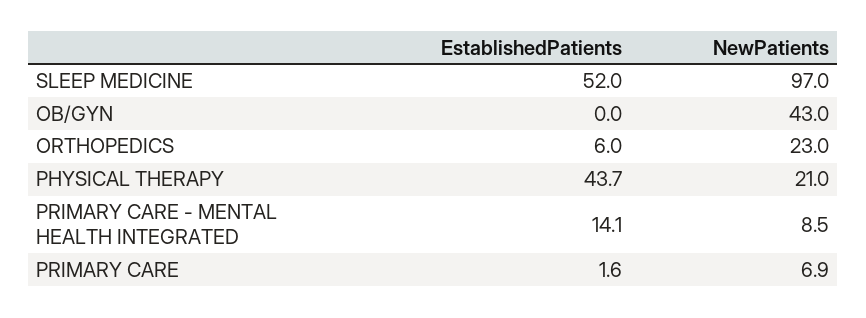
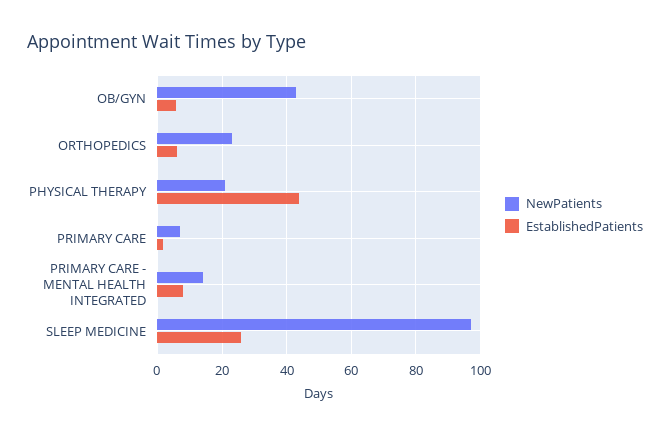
  {
    "EstablishedPatients": {
-     "SLEEP MEDICINE": 52,
+     "SLEEP MEDICINE": 26,
-     "OB/GYN": 0,
+     "OB/GYN": 6,
      "ORTHOPEDICS": 6,
      "PHYSICAL THERAPY": 43.7,
-     "PRIMARY CARE - MENTAL HEALTH INTEGRATED": 14.1,
+     "PRIMARY CARE - MENTAL HEALTH INTEGRATED": 8,
      "PRIMARY CARE": 1.6
    },
    "NewPatients": {
      "SLEEP MEDICINE": 97,
      "OB/GYN": 43,
      "ORTHOPEDICS": 23,
      "PHYSICAL THERAPY": 21,
-     "PRIMARY CARE - MENTAL HEALTH INTEGRATED": 8.5,
+     "PRIMARY CARE - MENTAL HEALTH INTEGRATED": 14,
      "PRIMARY CARE": 6.9
    }
  }

